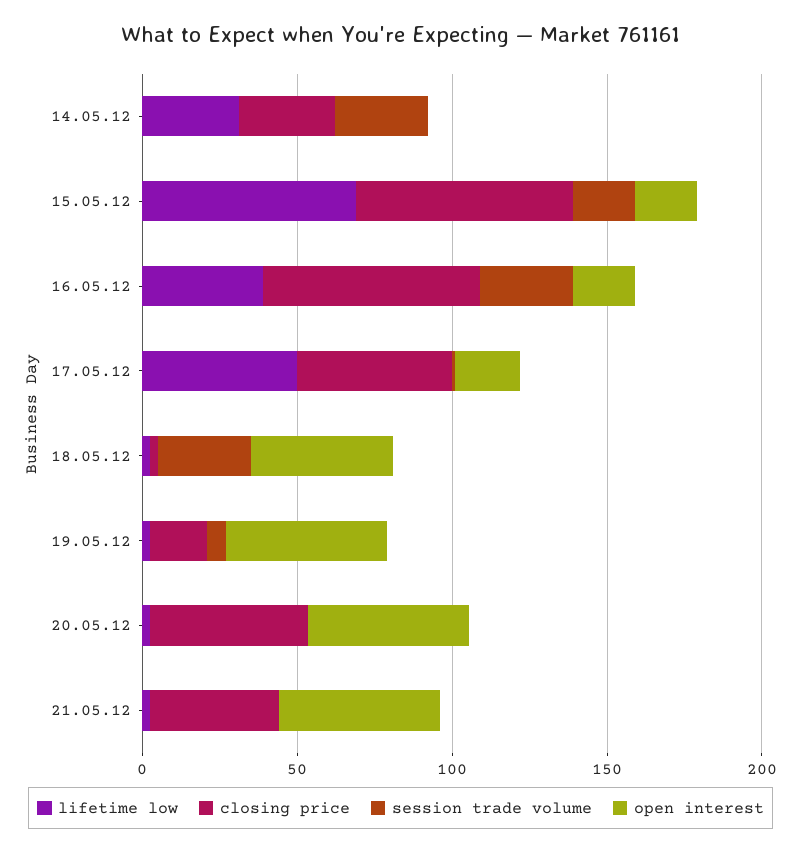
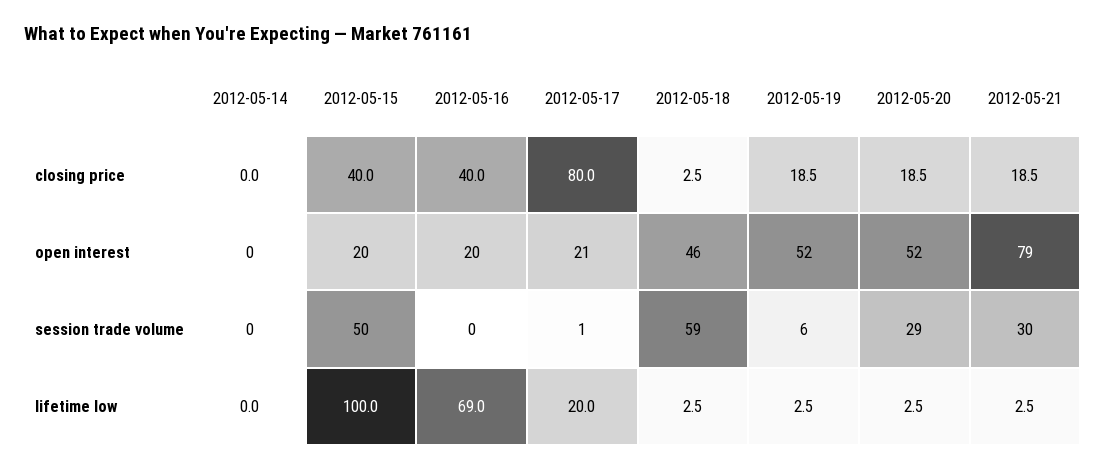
  {
    "lifetime low": {
-     "14.05.12": 30,
+     "14.05.12": 0,
-     "15.05.12": 70,
+     "15.05.12": 100,
-     "16.05.12": 40,
+     "16.05.12": 69,
-     "17.05.12": 50,
+     "17.05.12": 20,
      "18.05.12": 2.5,
      "19.05.12": 2.5,
      "20.05.12": 2.5,
      "21.05.12": 2.5
    },
    "closing price": {
-     "14.05.12": 30,
+     "14.05.12": 0,
-     "15.05.12": 70,
+     "15.05.12": 40,
-     "16.05.12": 70,
+     "16.05.12": 40,
-     "17.05.12": 50,
+     "17.05.12": 80,
      "18.05.12": 2.5,
      "19.05.12": 18.5,
-     "20.05.12": 50,
+     "20.05.12": 18.5,
-     "21.05.12": 40
+     "21.05.12": 18.5
    },
    "session trade volume": {
-     "14.05.12": 30,
+     "14.05.12": 0,
-     "15.05.12": 20,
+     "15.05.12": 50,
-     "16.05.12": 30,
+     "16.05.12": 0,
      "17.05.12": 1,
-     "18.05.12": 30,
+     "18.05.12": 59,
      "19.05.12": 6,
-     "20.05.12": 0,
+     "20.05.12": 29,
-     "21.05.12": 0
+     "21.05.12": 30
    },
    "open interest": {
      "14.05.12": 0,
      "15.05.12": 20,
      "16.05.12": 20,
      "17.05.12": 21,
      "18.05.12": 46,
      "19.05.12": 52,
      "20.05.12": 52,
-     "21.05.12": 50
+     "21.05.12": 79
    }
  }

